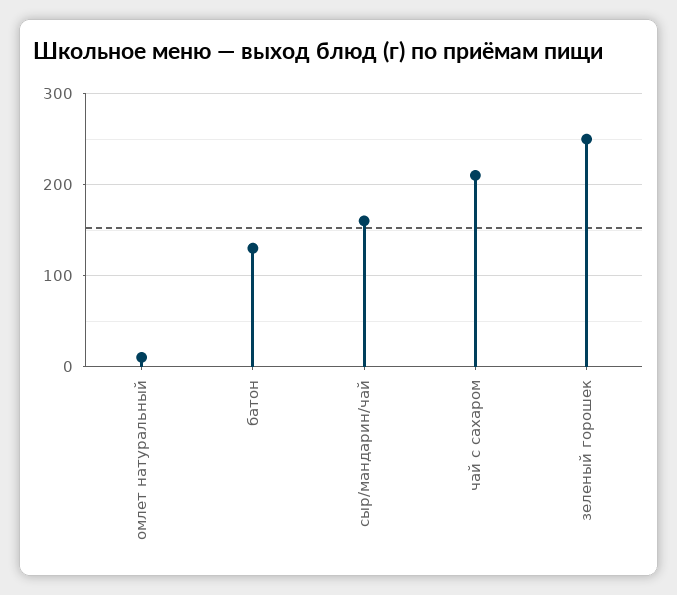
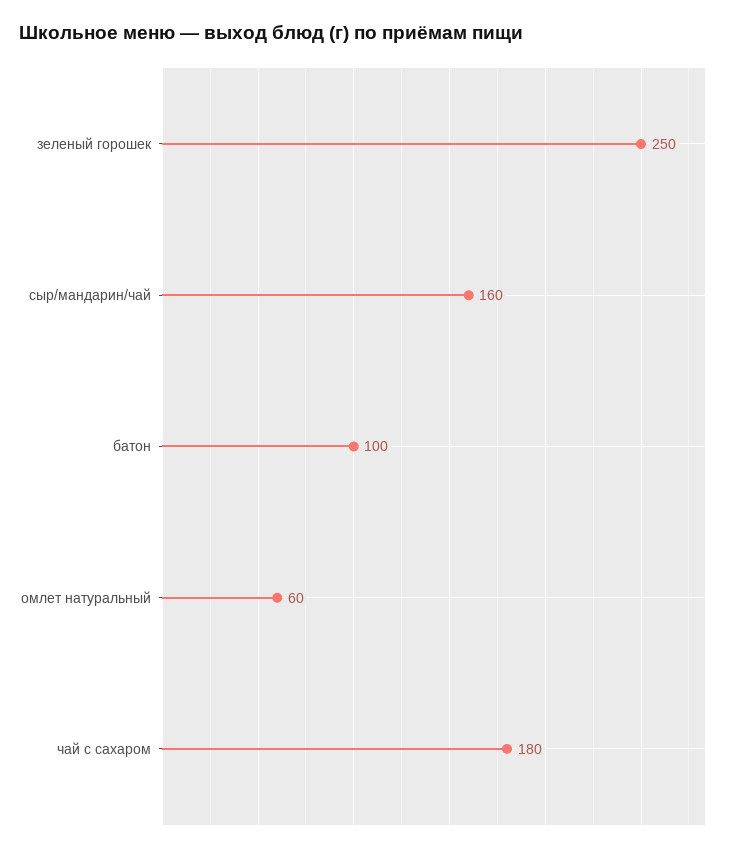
  {
-   "омлет натуральный": 10,
+   "омлет натуральный": 60,
-   "батон": 130,
+   "батон": 100,
    "сыр/мандарин/чай": 160,
-   "чай с сахаром": 210,
+   "чай с сахаром": 180,
    "зеленый горошек": 250
  }

